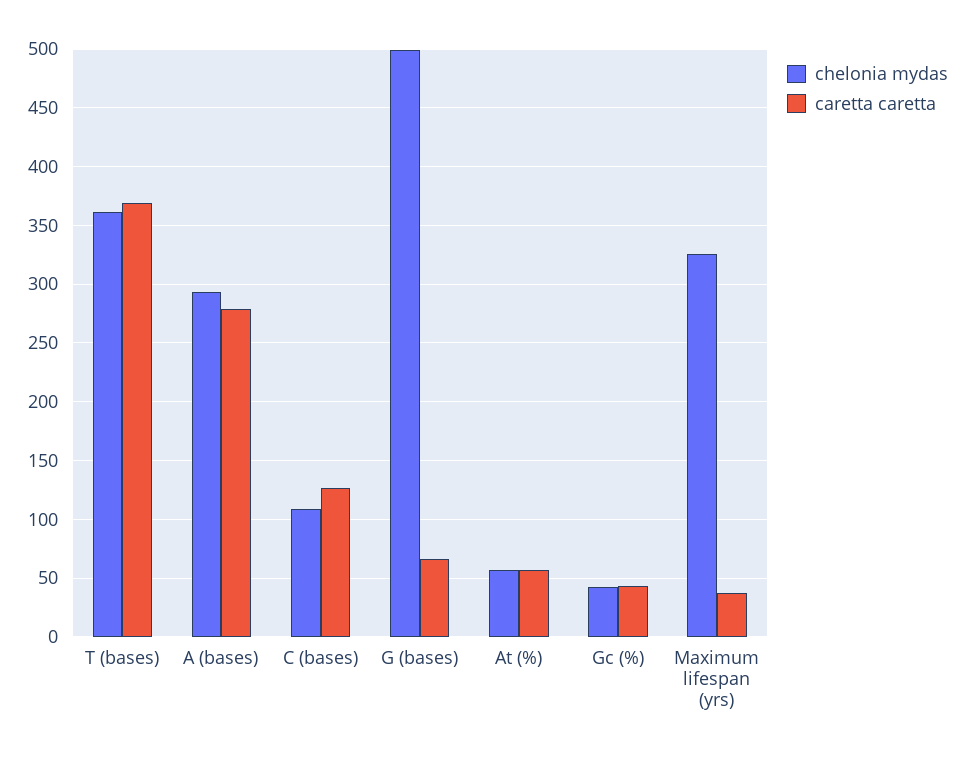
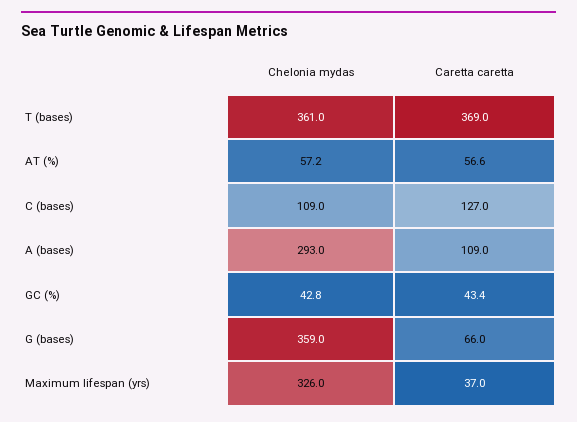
  {
    "chelonia mydas": {
      "T (bases)": 361,
      "A (bases)": 293,
      "C (bases)": 109,
-     "G (bases)": 500,
+     "G (bases)": 359,
      "At (%)": 57.2,
      "Gc (%)": 42.8,
      "Maximum lifespan (yrs)": 326
    },
    "caretta caretta": {
      "T (bases)": 369,
-     "A (bases)": 280,
+     "A (bases)": 109,
      "C (bases)": 127,
      "G (bases)": 66,
      "At (%)": 56.6,
      "Gc (%)": 43.4,
      "Maximum lifespan (yrs)": 37
    }
  }

